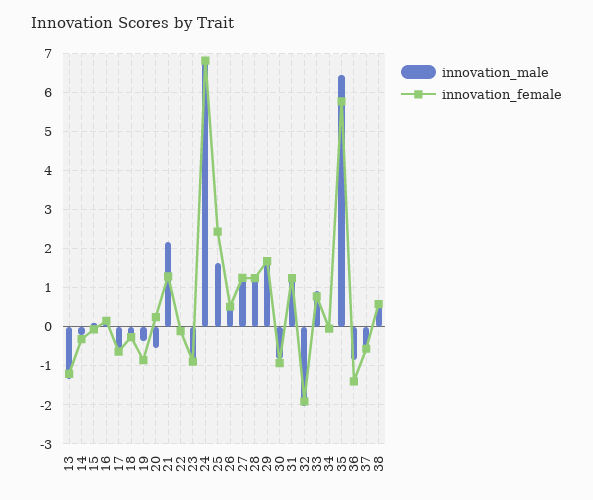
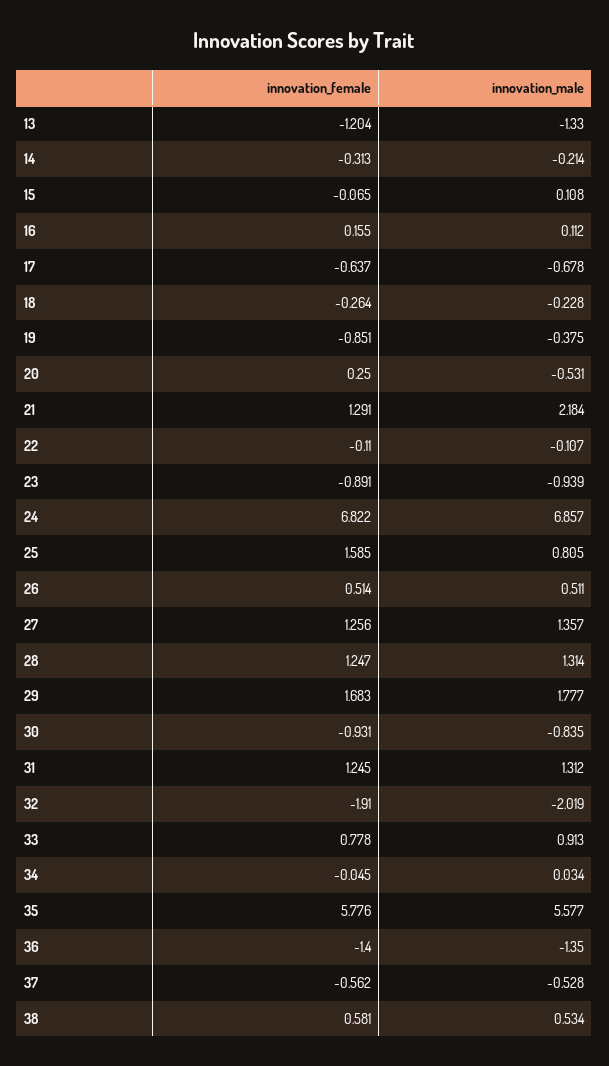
  {
    "innovation_male": {
      "13": -1.33,
      "14": -0.214,
      "15": 0.108,
      "16": 0.112,
      "17": -0.678,
      "18": -0.228,
      "19": -0.375,
      "20": -0.531,
      "21": 2.184,
      "22": -0.107,
      "23": -0.939,
      "24": 6.857,
-     "25": 1.6,
+     "25": 0.805,
      "26": 0.511,
      "27": 1.357,
      "28": 1.314,
      "29": 1.777,
      "30": -0.835,
      "31": 1.312,
      "32": -2.019,
      "33": 0.913,
      "34": 0.034,
-     "35": 6.4,
+     "35": 5.577,
-     "36": -0.8,
+     "36": -1.35,
      "37": -0.528,
      "38": 0.534
    },
    "innovation_female": {
      "13": -1.204,
      "14": -0.313,
      "15": -0.065,
      "16": 0.155,
      "17": -0.637,
      "18": -0.264,
      "19": -0.851,
      "20": 0.25,
      "21": 1.291,
      "22": -0.11,
      "23": -0.891,
      "24": 6.822,
-     "25": 2.4,
+     "25": 1.585,
      "26": 0.514,
      "27": 1.256,
      "28": 1.247,
      "29": 1.683,
      "30": -0.931,
      "31": 1.245,
      "32": -1.91,
      "33": 0.778,
      "34": -0.045,
      "35": 5.776,
      "36": -1.4,
      "37": -0.562,
      "38": 0.581
    }
  }

